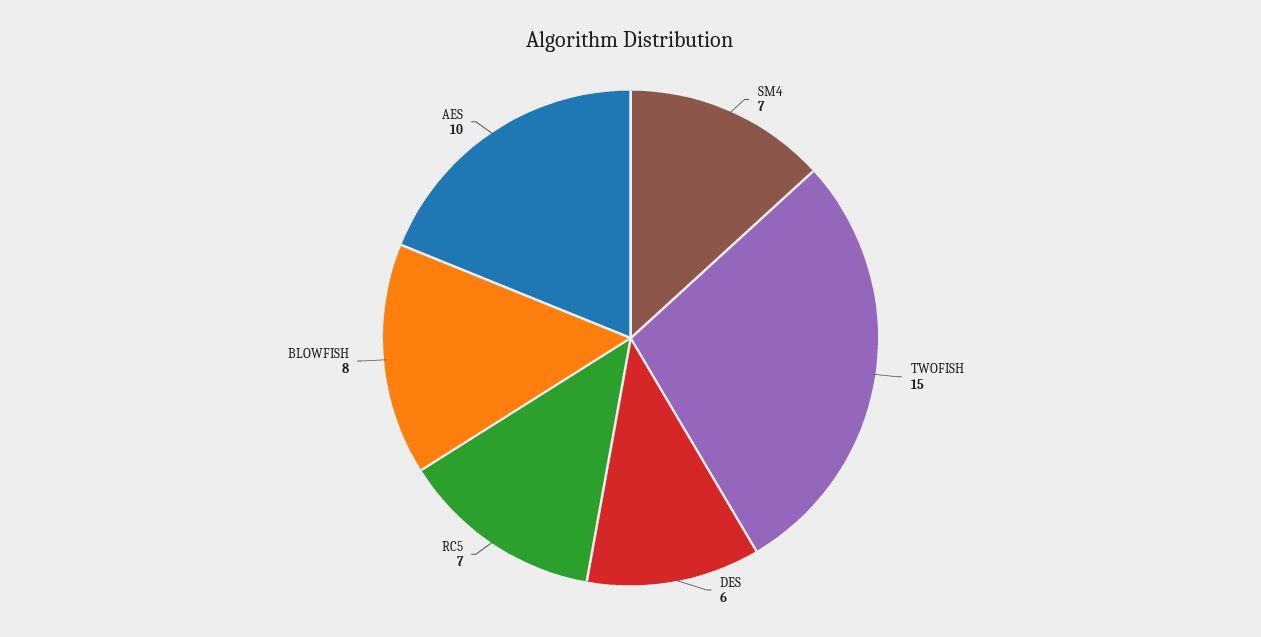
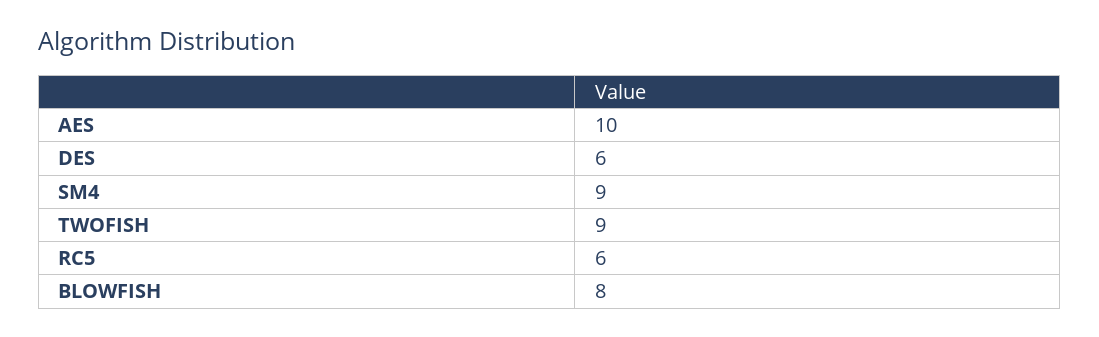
  {
-   "SM4": 7,
+   "SM4": 9,
-   "TWOFISH": 15,
+   "TWOFISH": 9,
    "DES": 6,
-   "RC5": 7,
+   "RC5": 6,
    "BLOWFISH": 8,
    "AES": 10
  }

